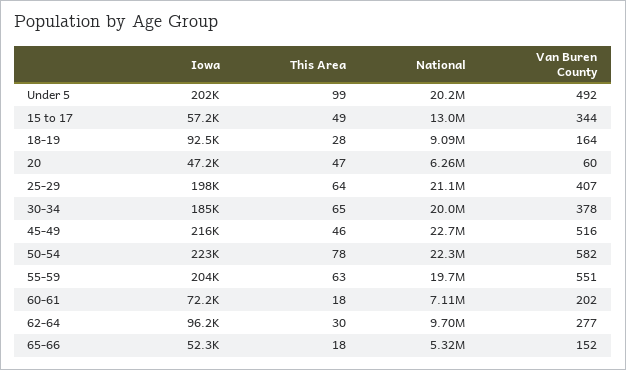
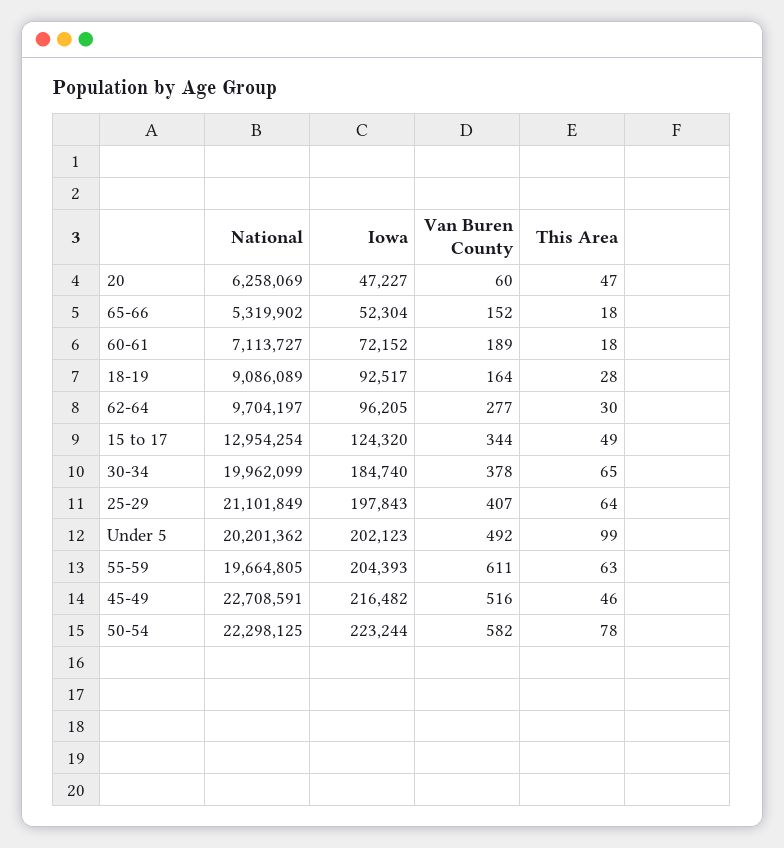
  {
    "Iowa": {
      "Under 5": 202123,
-     "15 to 17": 57200,
+     "15 to 17": 124320,
      "18-19": 92517,
      "20": 47227,
      "25-29": 197843,
      "30-34": 184740,
      "45-49": 216482,
      "50-54": 223244,
      "55-59": 204393,
      "60-61": 72152,
      "62-64": 96205,
      "65-66": 52304
    },
    "This Area": {
      "Under 5": 99,
      "15 to 17": 49,
      "18-19": 28,
      "20": 47,
      "25-29": 64,
      "30-34": 65,
      "45-49": 46,
      "50-54": 78,
      "55-59": 63,
      "60-61": 18,
      "62-64": 30,
      "65-66": 18
    },
    "National": {
      "Under 5": 20201362,
      "15 to 17": 12954254,
      "18-19": 9086089,
      "20": 6258069,
      "25-29": 21101849,
      "30-34": 19962099,
      "45-49": 22708591,
      "50-54": 22298125,
      "55-59": 19664805,
      "60-61": 7113727,
      "62-64": 9704197,
      "65-66": 5319902
    },
    "Van Buren County": {
      "Under 5": 492,
      "15 to 17": 344,
      "18-19": 164,
      "20": 60,
      "25-29": 407,
      "30-34": 378,
      "45-49": 516,
      "50-54": 582,
-     "55-59": 551,
+     "55-59": 611,
-     "60-61": 202,
+     "60-61": 189,
      "62-64": 277,
      "65-66": 152
    }
  }

